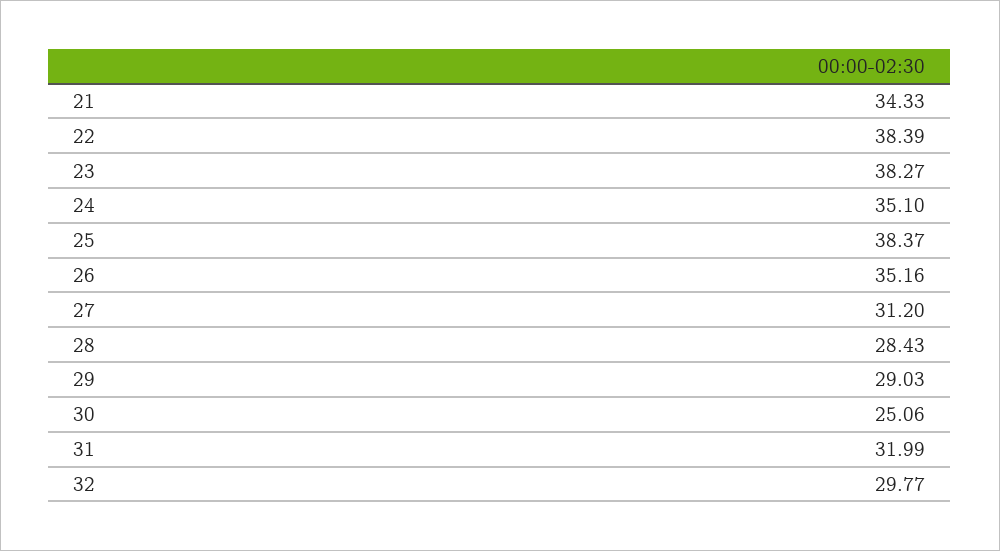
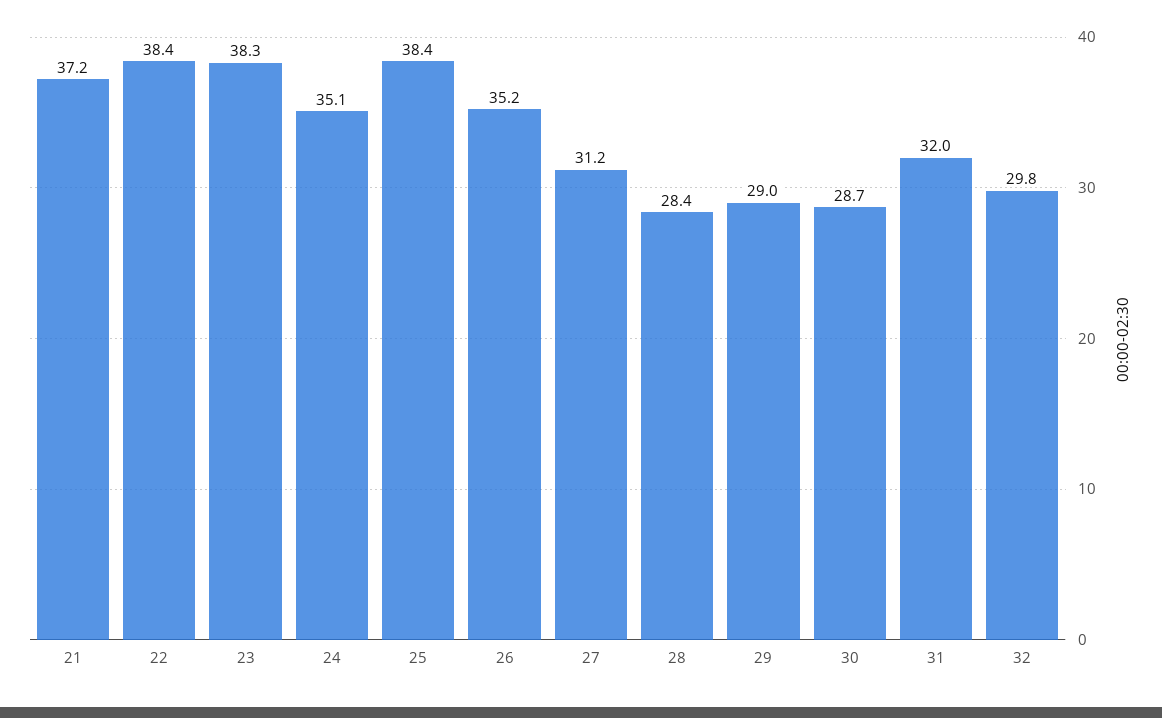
  {
-   "21": 34.33,
+   "21": 37.2,
    "22": 38.39,
    "23": 38.27,
    "24": 35.1,
    "25": 38.37,
    "26": 35.16,
    "27": 31.2,
    "28": 28.43,
    "29": 29.03,
-   "30": 25.06,
+   "30": 28.7,
    "31": 31.99,
    "32": 29.77
  }

